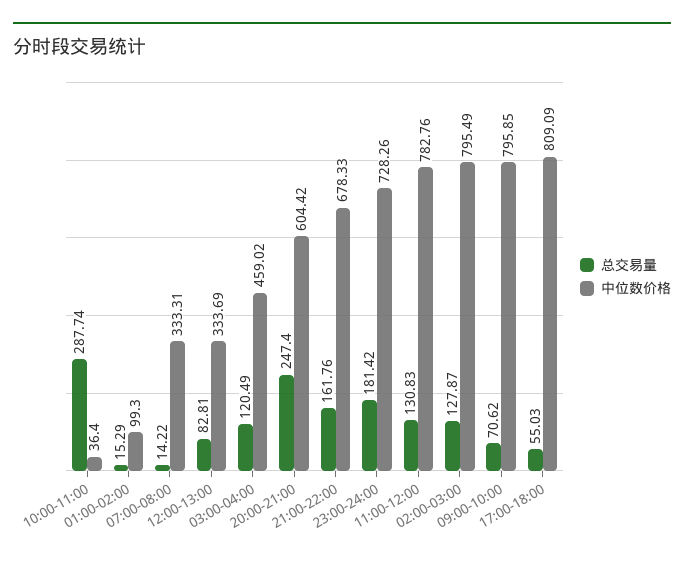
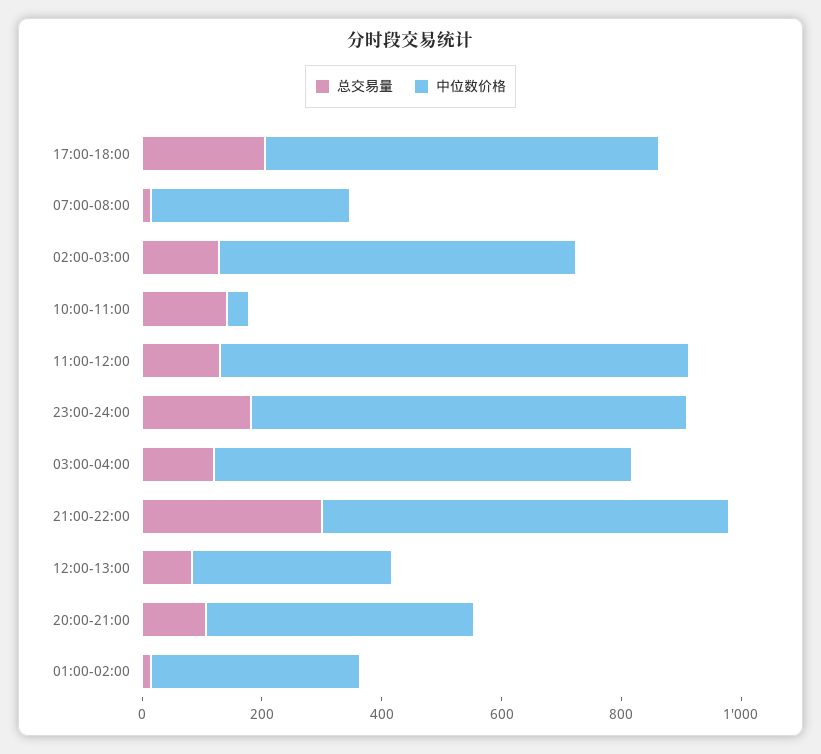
  {
    "总交易量": {
-     "10:00-11:00": 287.74,
+     "10:00-11:00": 150,
      "01:00-02:00": 15.29,
      "07:00-08:00": 14.22,
      "12:00-13:00": 82.81,
      "03:00-04:00": 120.49,
-     "20:00-21:00": 247.4,
+     "20:00-21:00": 100,
-     "21:00-22:00": 161.76,
+     "21:00-22:00": 300,
      "23:00-24:00": 181.42,
      "11:00-12:00": 130.83,
      "02:00-03:00": 127.87,
-     "09:00-10:00": 70.62,
-     "17:00-18:00": 55.03
+     "17:00-18:00": 200
    },
    "中位数价格": {
      "10:00-11:00": 36.4,
-     "01:00-02:00": 99.3,
+     "01:00-02:00": 350,
      "07:00-08:00": 333.31,
      "12:00-13:00": 333.69,
-     "03:00-04:00": 459.02,
+     "03:00-04:00": 700,
-     "20:00-21:00": 604.42,
+     "20:00-21:00": 450,
      "21:00-22:00": 678.33,
      "23:00-24:00": 728.26,
      "11:00-12:00": 782.76,
-     "02:00-03:00": 795.49,
+     "02:00-03:00": 600,
-     "09:00-10:00": 795.85,
-     "17:00-18:00": 809.09
+     "17:00-18:00": 650
    }
  }

